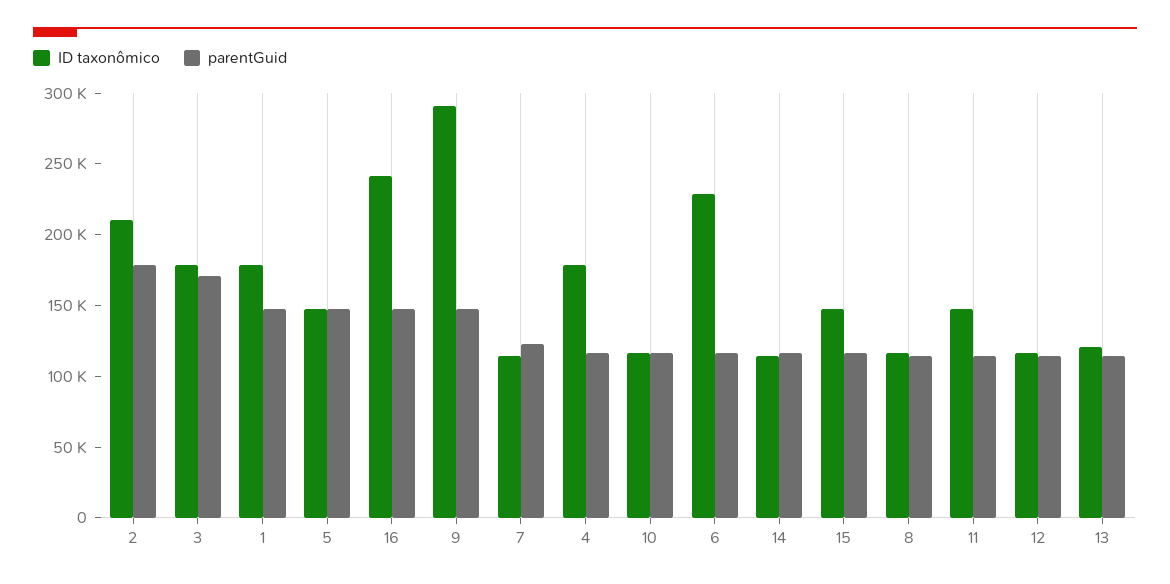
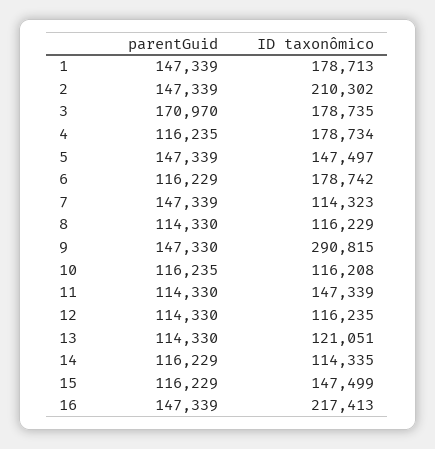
  {
    "ID taxonômico": {
      "2": 210302,
      "3": 178735,
      "1": 178713,
      "5": 147497,
-     "16": 240000,
+     "16": 217413,
      "9": 290815,
      "7": 114323,
      "4": 178734,
      "10": 116208,
-     "6": 230000,
+     "6": 178742,
      "14": 114335,
      "15": 147499,
      "8": 116229,
      "11": 147339,
      "12": 116235,
      "13": 121051
    },
    "parentGuid": {
-     "2": 180000,
+     "2": 147339,
      "3": 170970,
      "1": 147339,
      "5": 147339,
      "16": 147339,
      "9": 147330,
-     "7": 120000,
+     "7": 147339,
      "4": 116235,
      "10": 116235,
      "6": 116229,
      "14": 116229,
      "15": 116229,
      "8": 114330,
      "11": 114330,
      "12": 114330,
      "13": 114330
    }
  }

